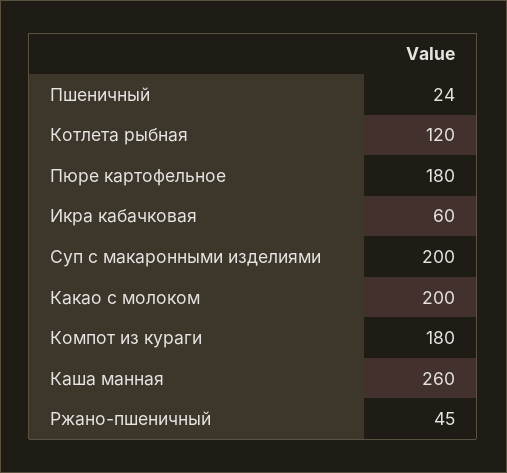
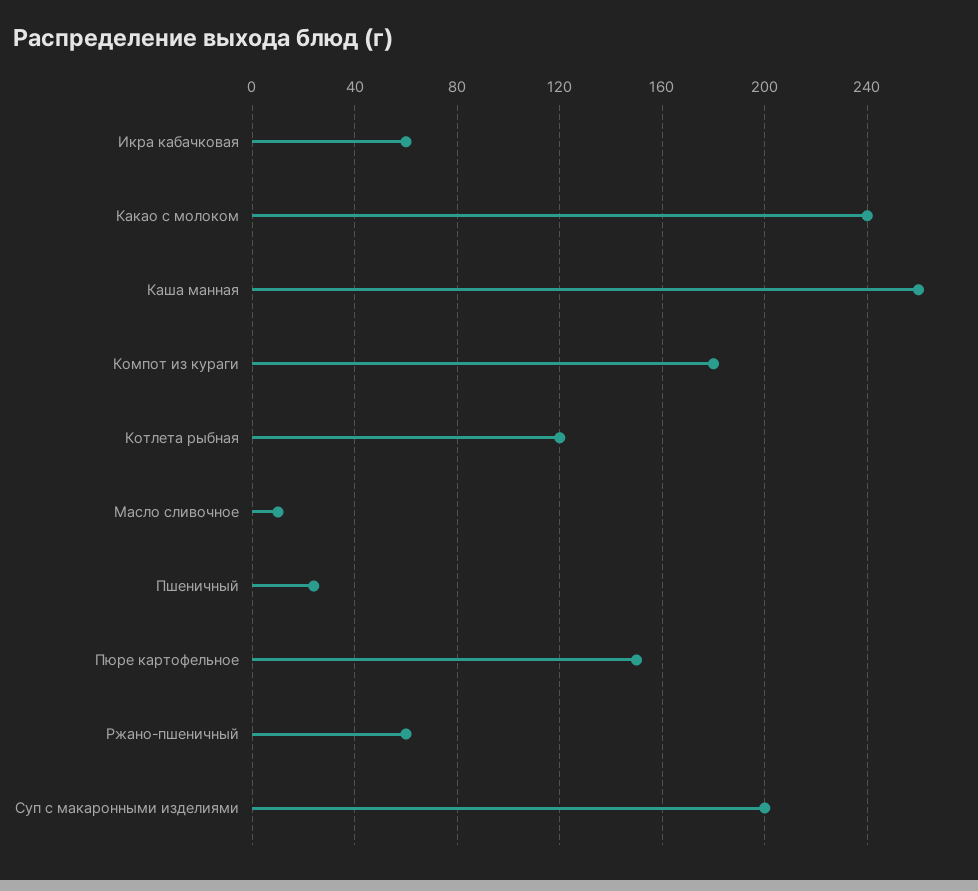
  {
    "Пшеничный": 24,
    "Котлета рыбная": 120,
-   "Пюре картофельное": 180,
+   "Пюре картофельное": 150,
    "Икра кабачковая": 60,
    "Суп с макаронными изделиями": 200,
-   "Какао с молоком": 200,
+   "Какао с молоком": 240,
    "Компот из кураги": 180,
    "Каша манная": 260,
-   "Ржано-пшеничный": 45
+   "Ржано-пшеничный": 60,
+   "Масло сливочное": 10
  }

